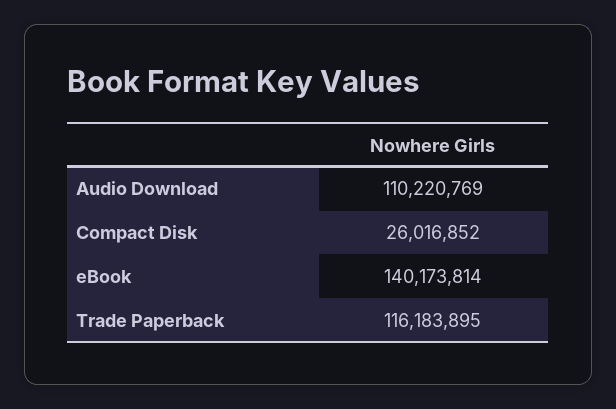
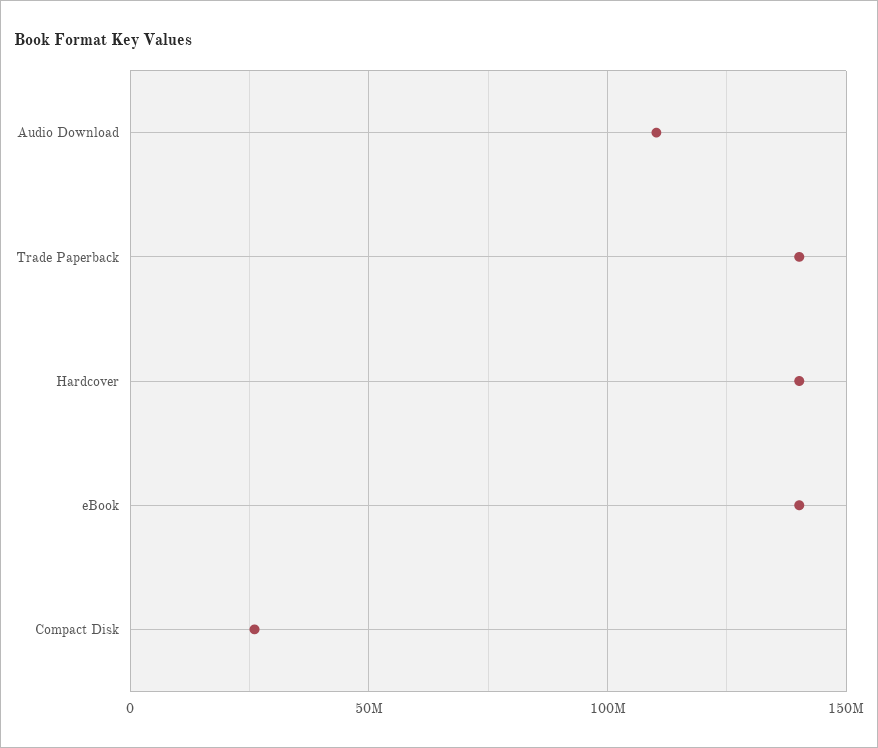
  {
    "Audio Download": 110220769,
    "Compact Disk": 26016852,
    "eBook": 140173814,
-   "Trade Paperback": 116183895
+   "Trade Paperback": 140000000,
+   "Hardcover": 140000000
  }

